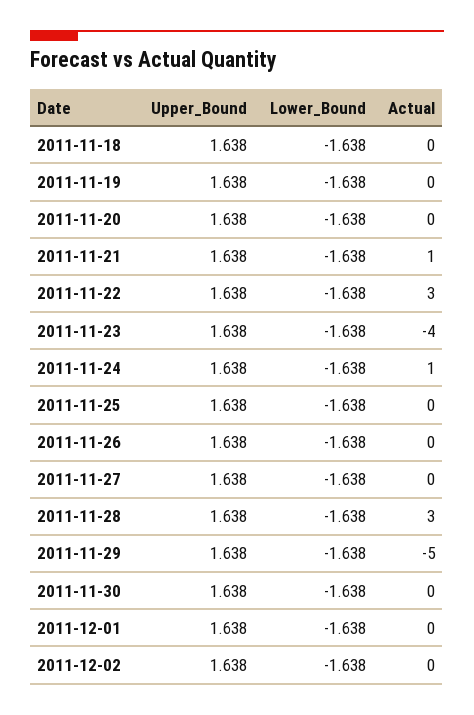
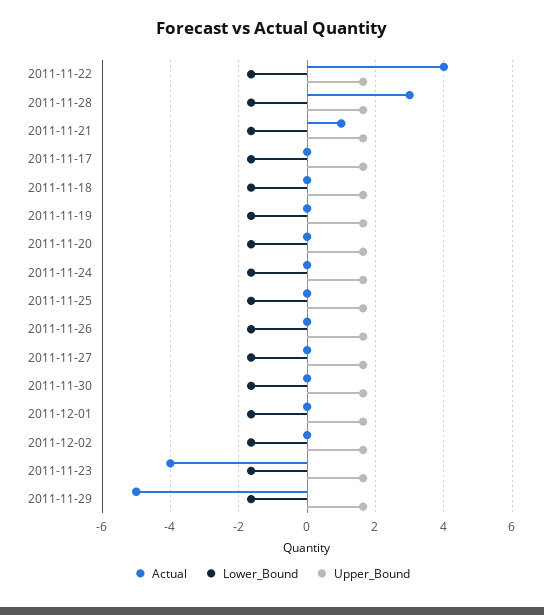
  {
    "Upper_Bound": {
      "2011-11-18": 1.638,
      "2011-11-19": 1.638,
      "2011-11-20": 1.638,
      "2011-11-21": 1.638,
      "2011-11-22": 1.638,
      "2011-11-23": 1.638,
      "2011-11-24": 1.638,
      "2011-11-25": 1.638,
      "2011-11-26": 1.638,
      "2011-11-27": 1.638,
      "2011-11-28": 1.638,
      "2011-11-29": 1.638,
      "2011-11-30": 1.638,
      "2011-12-01": 1.638,
-     "2011-12-02": 1.638
+     "2011-12-02": 1.638,
+     "2011-11-17": 1.6
    },
    "Lower_Bound": {
      "2011-11-18": -1.638,
      "2011-11-19": -1.638,
      "2011-11-20": -1.638,
      "2011-11-21": -1.638,
      "2011-11-22": -1.638,
      "2011-11-23": -1.638,
      "2011-11-24": -1.638,
      "2011-11-25": -1.638,
      "2011-11-26": -1.638,
      "2011-11-27": -1.638,
      "2011-11-28": -1.638,
      "2011-11-29": -1.638,
      "2011-11-30": -1.638,
      "2011-12-01": -1.638,
-     "2011-12-02": -1.638
+     "2011-12-02": -1.638,
+     "2011-11-17": -1.6
    },
    "Actual": {
      "2011-11-18": 0,
      "2011-11-19": 0,
      "2011-11-20": 0,
      "2011-11-21": 1,
-     "2011-11-22": 3,
+     "2011-11-22": 4,
      "2011-11-23": -4,
-     "2011-11-24": 1,
+     "2011-11-24": 0,
      "2011-11-25": 0,
      "2011-11-26": 0,
      "2011-11-27": 0,
      "2011-11-28": 3,
      "2011-11-29": -5,
      "2011-11-30": 0,
      "2011-12-01": 0,
-     "2011-12-02": 0
+     "2011-12-02": 0,
+     "2011-11-17": 0
    }
  }

